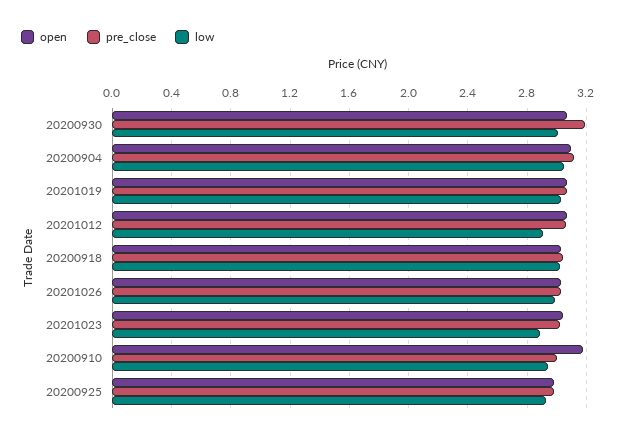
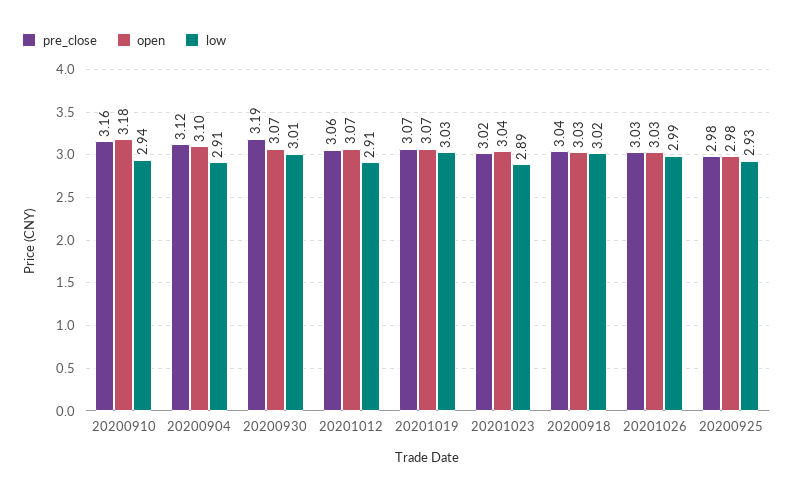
  {
    "open": {
      "20200930": 3.07,
      "20200904": 3.1,
      "20201019": 3.07,
      "20201012": 3.07,
      "20200918": 3.03,
      "20201026": 3.03,
      "20201023": 3.04,
      "20200910": 3.18,
      "20200925": 2.98
    },
    "pre_close": {
      "20200930": 3.19,
      "20200904": 3.12,
      "20201019": 3.07,
      "20201012": 3.06,
      "20200918": 3.04,
      "20201026": 3.03,
      "20201023": 3.02,
-     "20200910": 3,
+     "20200910": 3.16,
      "20200925": 2.98
    },
    "low": {
      "20200930": 3.01,
-     "20200904": 3.05,
+     "20200904": 2.91,
      "20201019": 3.03,
      "20201012": 2.91,
      "20200918": 3.02,
      "20201026": 2.99,
      "20201023": 2.89,
      "20200910": 2.94,
      "20200925": 2.93
    }
  }

